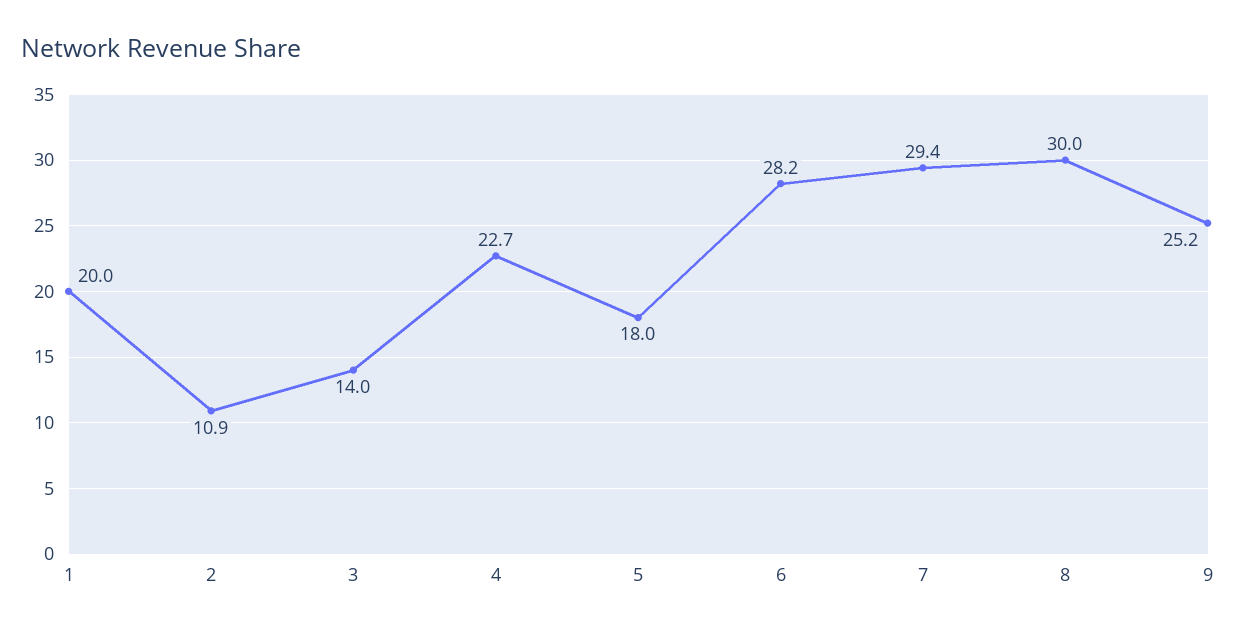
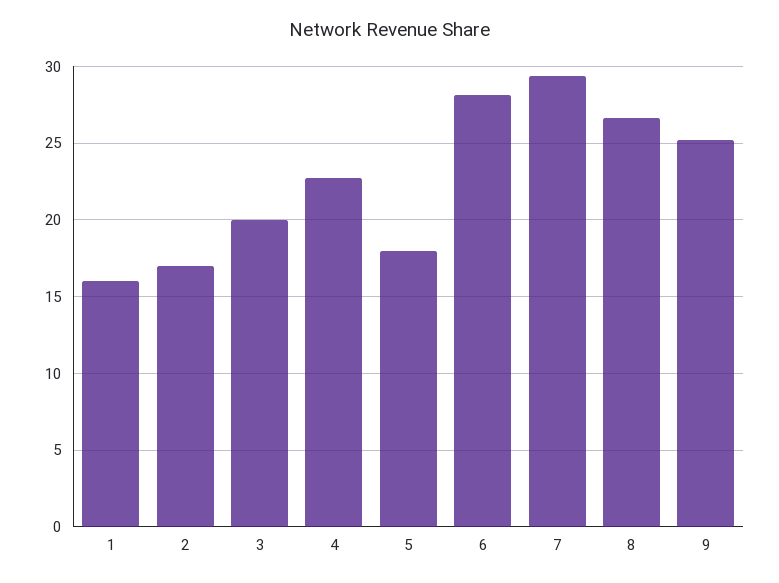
  {
-   "1": 20,
+   "1": 16,
-   "2": 10.9,
+   "2": 17,
-   "3": 14,
+   "3": 20,
    "4": 22.7,
    "5": 18,
    "6": 28.2,
    "7": 29.4,
-   "8": 30,
+   "8": 26.5,
    "9": 25.2
  }

